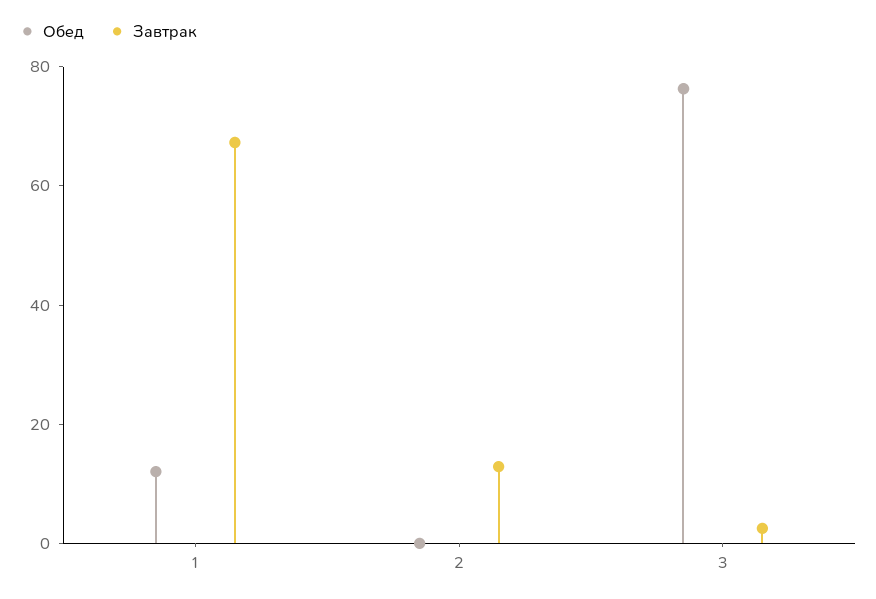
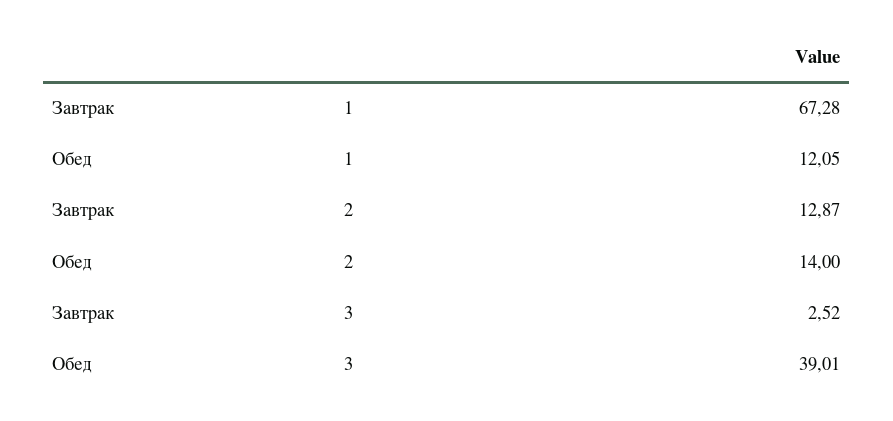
  {
    "Обед": {
      "1": 12.05,
-     "2": 0,
+     "2": 14,
-     "3": 75
+     "3": 39.01
    },
    "Завтрак": {
      "1": 67.28,
      "2": 12.87,
      "3": 2.52
    }
  }

